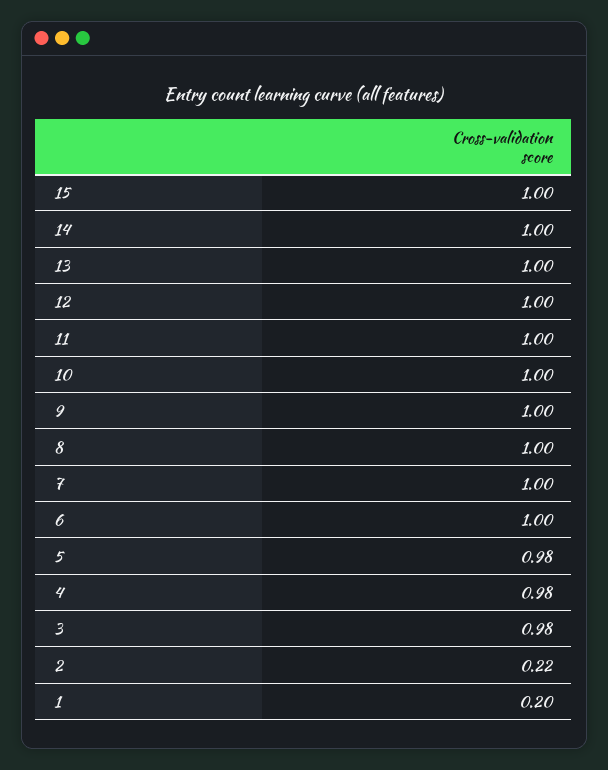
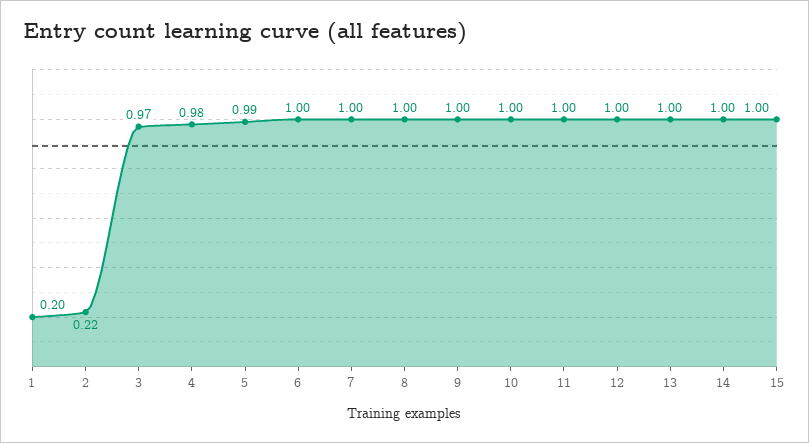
  {
    "15": 1,
    "14": 1,
    "13": 1,
    "12": 1,
    "11": 1,
    "10": 1,
    "9": 1,
    "8": 1,
    "7": 1,
    "6": 1,
-   "5": 0.98,
+   "5": 0.99,
    "4": 0.98,
-   "3": 0.98,
+   "3": 0.97,
    "2": 0.22,
    "1": 0.2
  }

